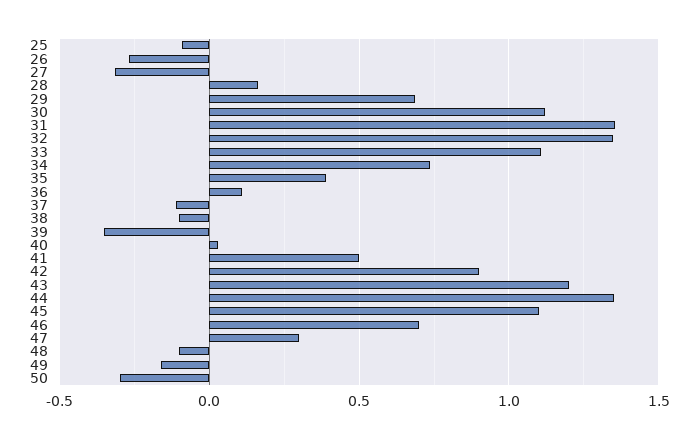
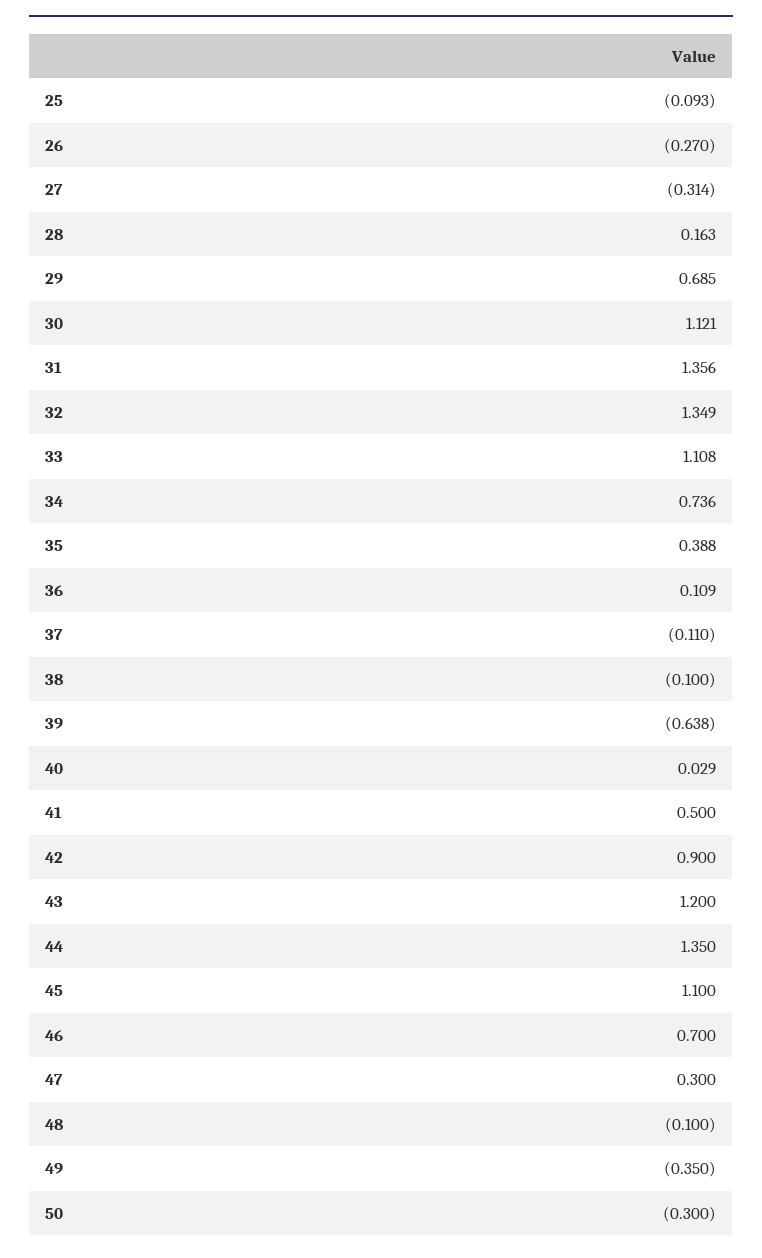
  {
    "25": -0.093,
    "26": -0.27,
    "27": -0.314,
    "28": 0.163,
    "29": 0.685,
    "30": 1.121,
    "31": 1.356,
    "32": 1.349,
    "33": 1.108,
    "34": 0.736,
    "35": 0.388,
    "36": 0.109,
    "37": -0.11,
    "38": -0.1,
-   "39": -0.35,
+   "39": -0.638,
    "40": 0.029,
    "41": 0.5,
    "42": 0.9,
    "43": 1.2,
    "44": 1.35,
    "45": 1.1,
    "46": 0.7,
    "47": 0.3,
    "48": -0.1,
-   "49": -0.15,
+   "49": -0.35,
    "50": -0.3
  }

